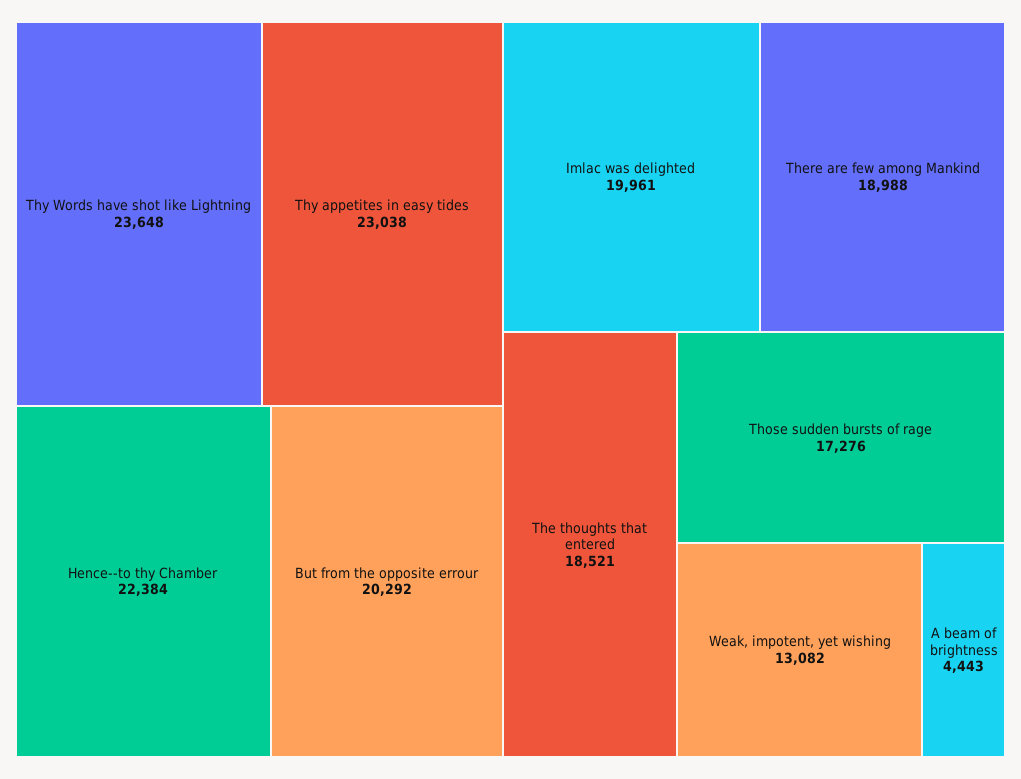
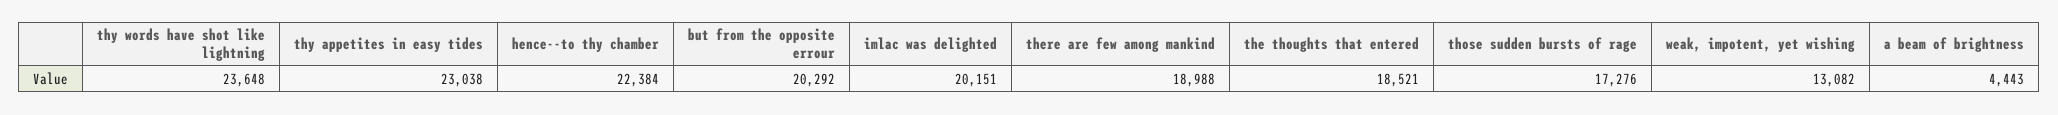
  {
    "Thy Words have shot like Lightning": 23648,
    "Thy appetites in easy tides": 23038,
    "Hence--to thy Chamber": 22384,
    "But from the opposite errour": 20292,
-   "Imlac was delighted": 19961,
+   "Imlac was delighted": 20151,
    "There are few among Mankind": 18988,
    "The thoughts that entered": 18521,
    "Those sudden bursts of rage": 17276,
    "Weak, impotent, yet wishing": 13082,
    "A beam of brightness": 4443
  }

